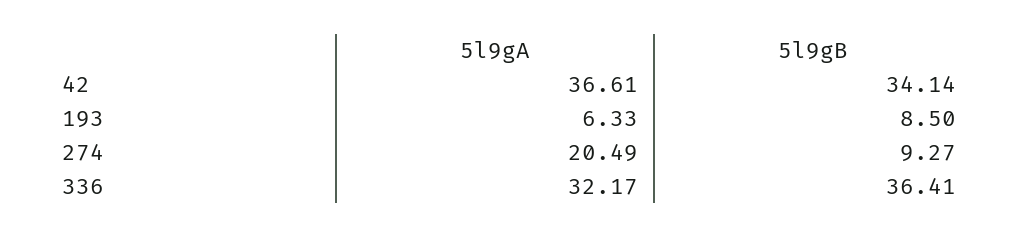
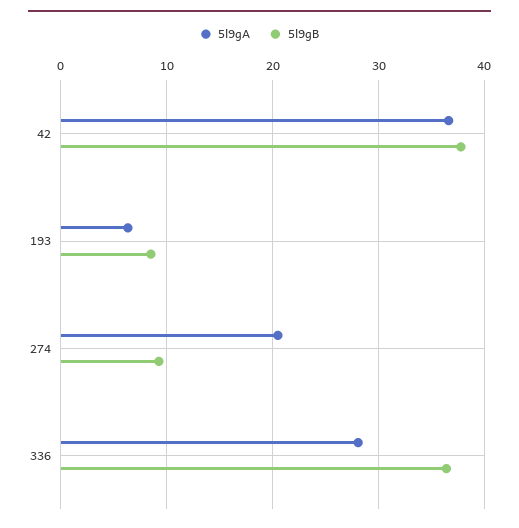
  {
    "5l9gA": {
      "42": 36.61,
      "193": 6.33,
      "274": 20.49,
-     "336": 32.17
+     "336": 28
    },
    "5l9gB": {
-     "42": 34.14,
+     "42": 38,
      "193": 8.5,
      "274": 9.27,
      "336": 36.41
    }
  }

